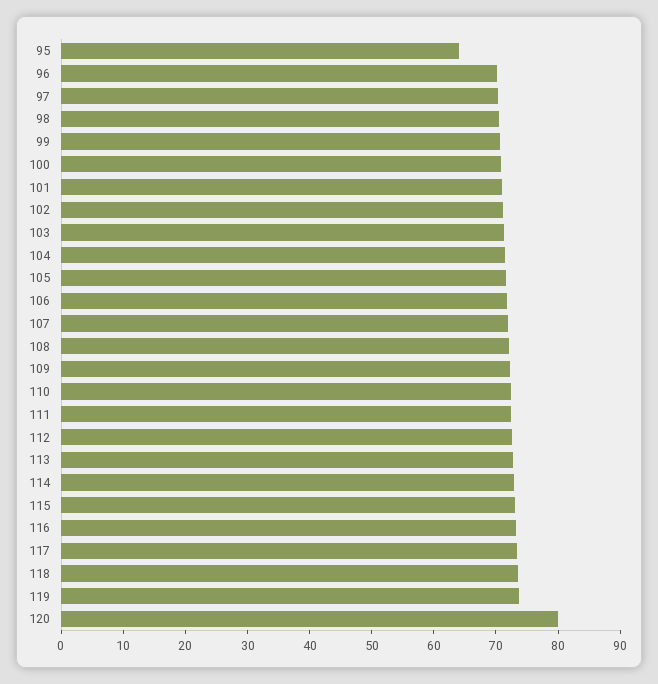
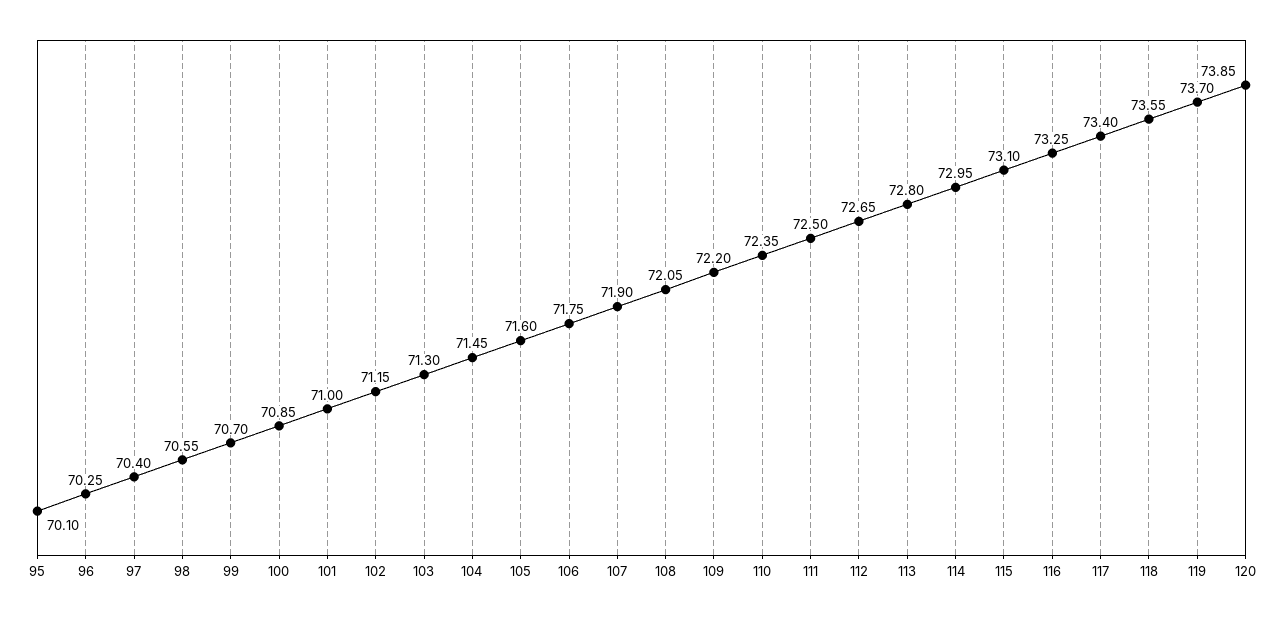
  {
-   "95": 64,
+   "95": 70.1,
    "96": 70.25,
    "97": 70.4,
    "98": 70.55,
    "99": 70.7,
    "100": 70.85,
    "101": 71,
    "102": 71.15,
    "103": 71.3,
    "104": 71.45,
    "105": 71.6,
    "106": 71.75,
    "107": 71.9,
    "108": 72.05,
    "109": 72.2,
    "110": 72.35,
    "111": 72.5,
    "112": 72.65,
    "113": 72.8,
    "114": 72.95,
    "115": 73.1,
    "116": 73.25,
    "117": 73.4,
    "118": 73.55,
    "119": 73.7,
-   "120": 80
+   "120": 73.85
  }

